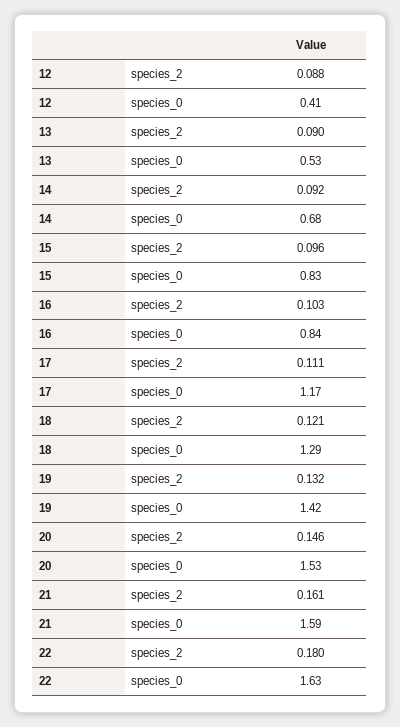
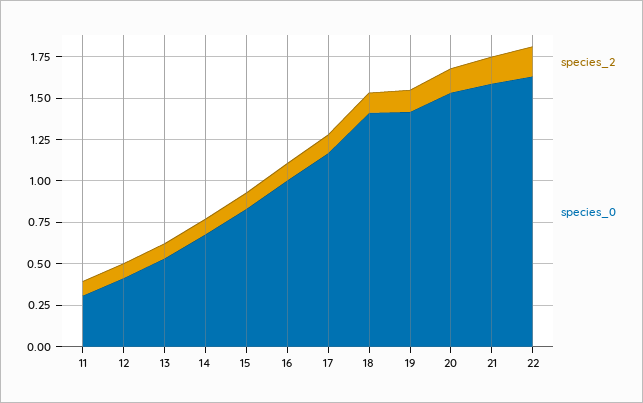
  {
    "species_2": {
      "12": 0.088,
      "13": 0.09,
      "14": 0.092,
      "15": 0.096,
      "16": 0.103,
      "17": 0.111,
      "18": 0.121,
      "19": 0.132,
      "20": 0.146,
      "21": 0.161,
-     "22": 0.18
+     "22": 0.18,
+     "11": 0.1
    },
    "species_0": {
      "12": 0.41,
      "13": 0.53,
      "14": 0.68,
      "15": 0.83,
-     "16": 0.84,
+     "16": 1,
      "17": 1.17,
-     "18": 1.29,
+     "18": 1.4,
      "19": 1.42,
      "20": 1.53,
      "21": 1.59,
-     "22": 1.63
+     "22": 1.63,
+     "11": 0.3
    }
  }

